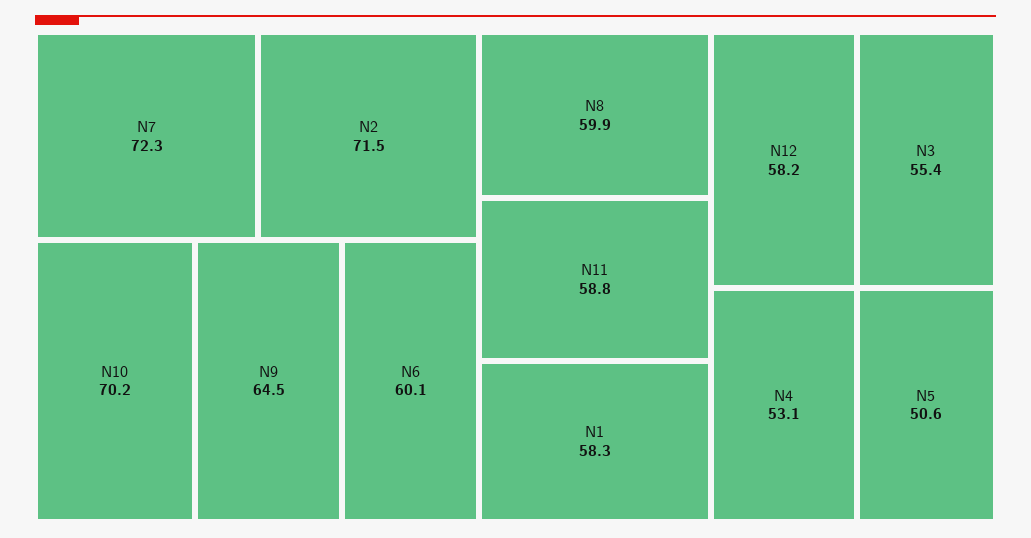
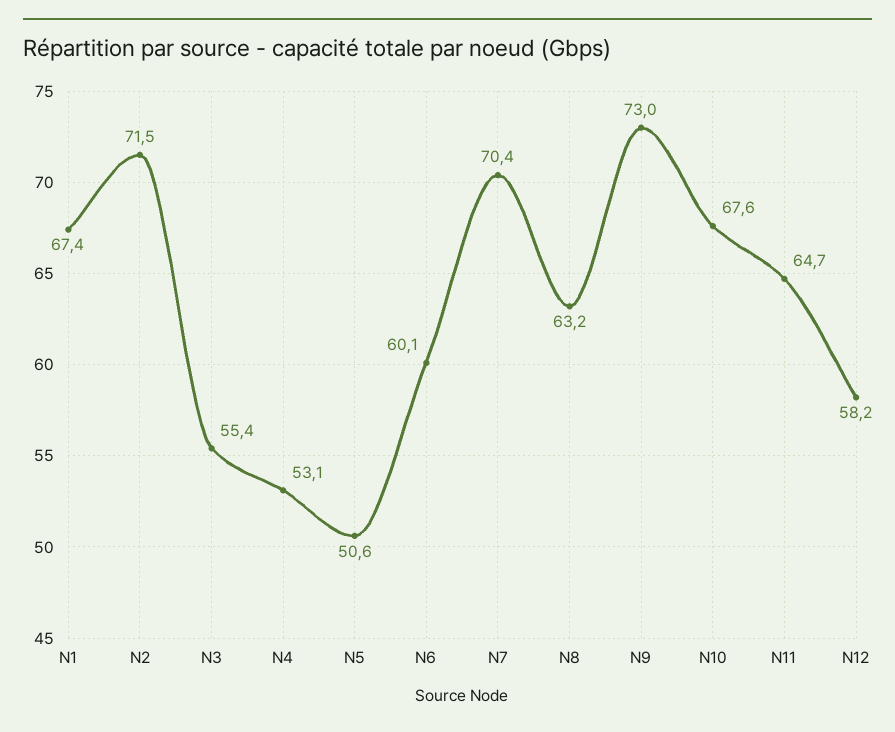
  {
-   "N7": 72.3,
+   "N7": 70.4,
    "N2": 71.5,
-   "N10": 70.2,
+   "N10": 67.6,
-   "N9": 64.5,
+   "N9": 73,
    "N6": 60.1,
-   "N8": 59.9,
+   "N8": 63.2,
-   "N11": 58.8,
+   "N11": 64.7,
-   "N1": 58.3,
+   "N1": 67.4,
    "N12": 58.2,
    "N3": 55.4,
    "N4": 53.1,
    "N5": 50.6
  }

